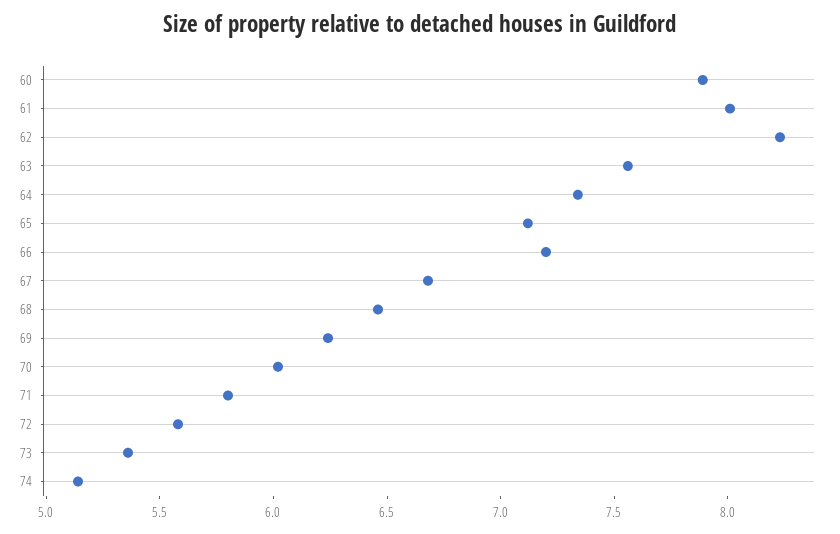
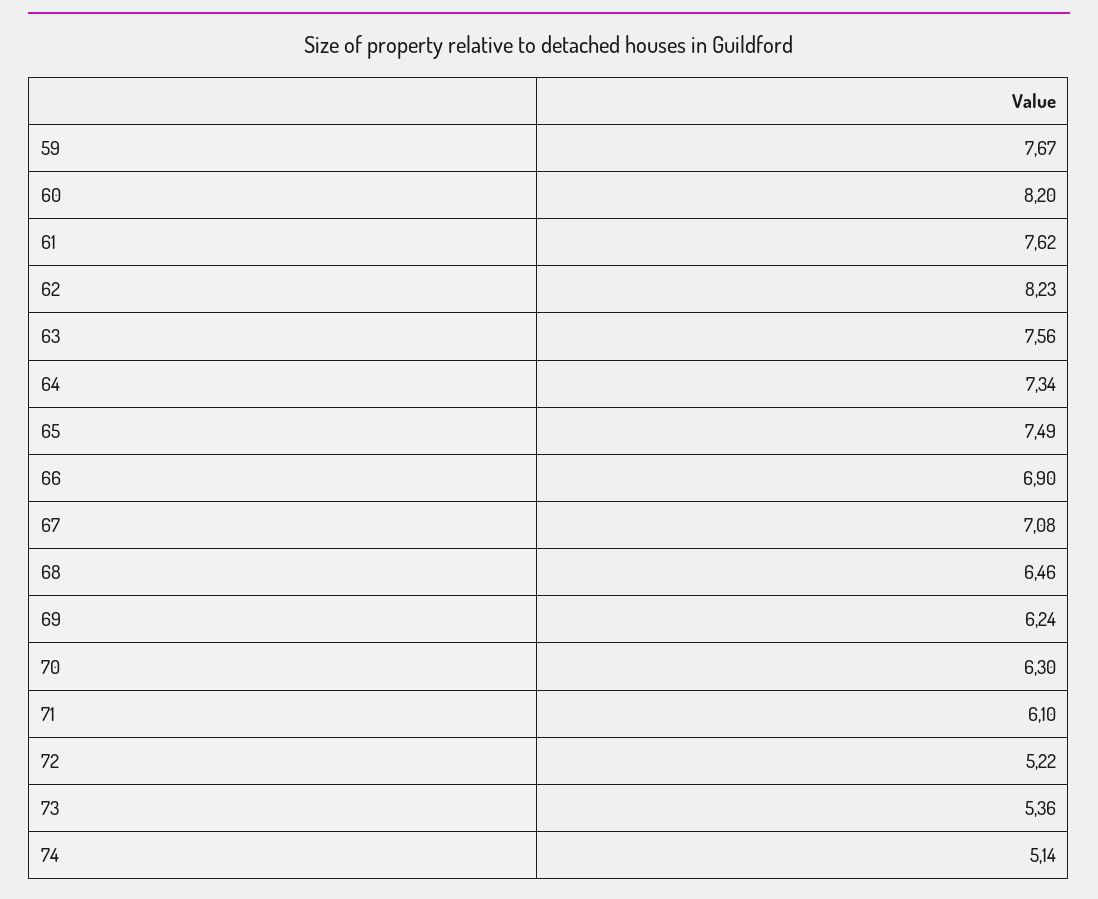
  {
-   "60": 7.9,
+   "60": 8.2,
-   "61": 8,
+   "61": 7.62,
    "62": 8.23,
    "63": 7.56,
    "64": 7.34,
-   "65": 7.1,
+   "65": 7.49,
-   "66": 7.2,
+   "66": 6.9,
-   "67": 6.7,
+   "67": 7.08,
    "68": 6.46,
    "69": 6.24,
-   "70": 6,
+   "70": 6.3,
-   "71": 5.8,
+   "71": 6.1,
-   "72": 5.6,
+   "72": 5.22,
    "73": 5.36,
-   "74": 5.14
+   "74": 5.14,
+   "59": 7.67
  }

